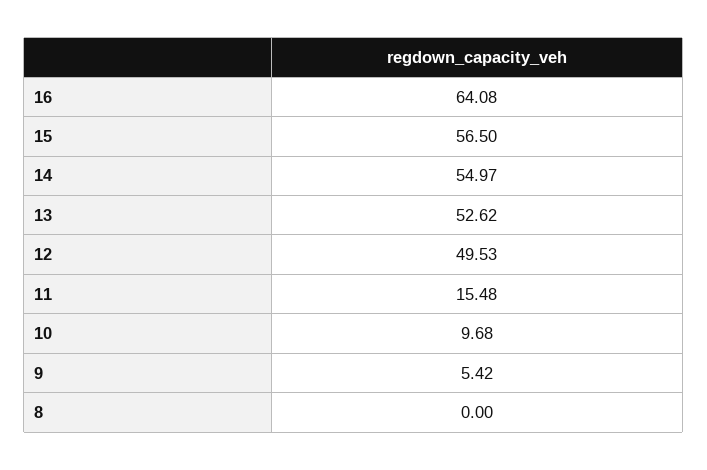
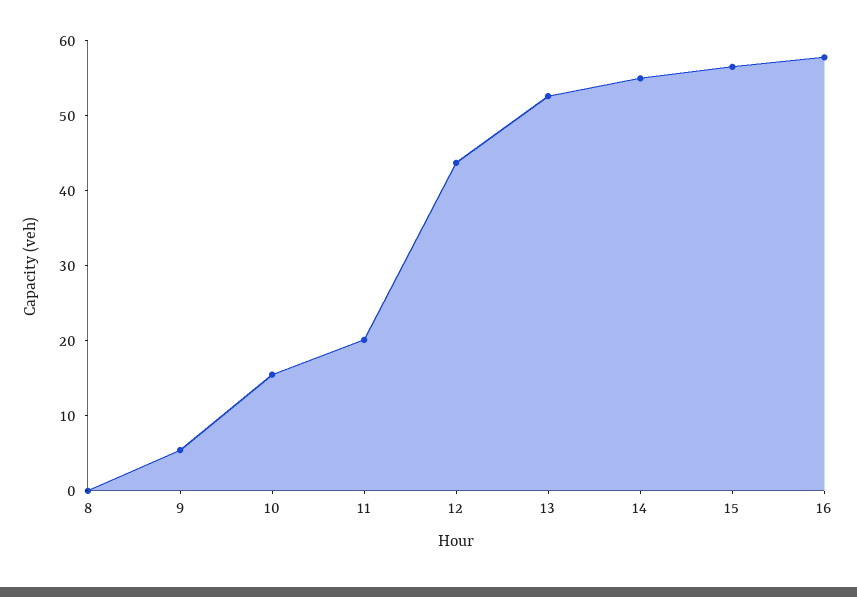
  {
-   "16": 64.08,
+   "16": 58,
    "15": 56.5,
    "14": 54.97,
    "13": 52.62,
-   "12": 49.53,
+   "12": 44,
-   "11": 15.48,
+   "11": 20,
-   "10": 9.68,
+   "10": 16,
    "9": 5.42,
    "8": 0
  }

